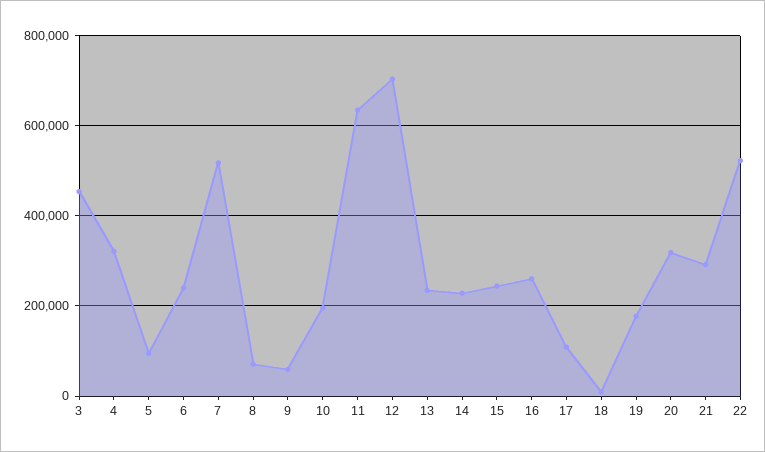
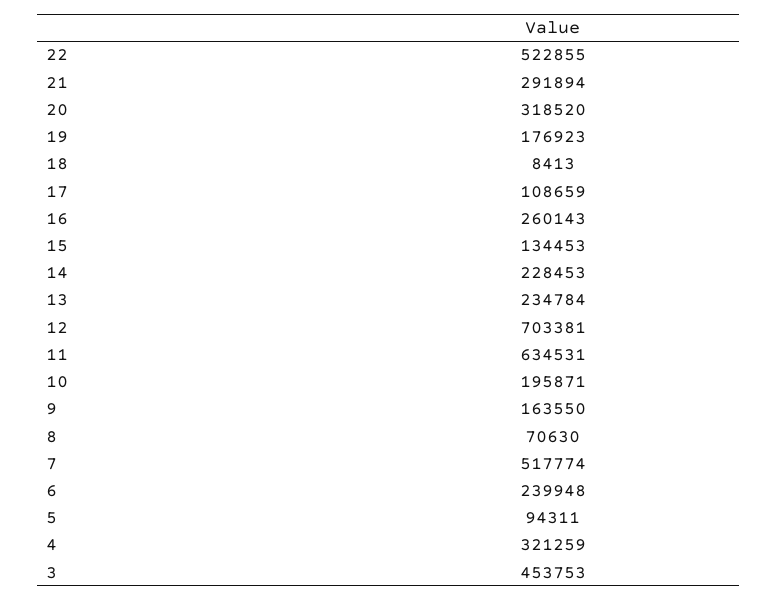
  {
    "3": 453753,
    "4": 321259,
    "5": 94311,
    "6": 239948,
    "7": 517774,
    "8": 70630,
-   "9": 60000,
+   "9": 163550,
    "10": 195871,
    "11": 634531,
    "12": 703381,
    "13": 234784,
    "14": 228453,
-   "15": 240000,
+   "15": 134453,
    "16": 260143,
    "17": 108659,
    "18": 8413,
    "19": 176923,
    "20": 318520,
    "21": 291894,
    "22": 522855
  }

